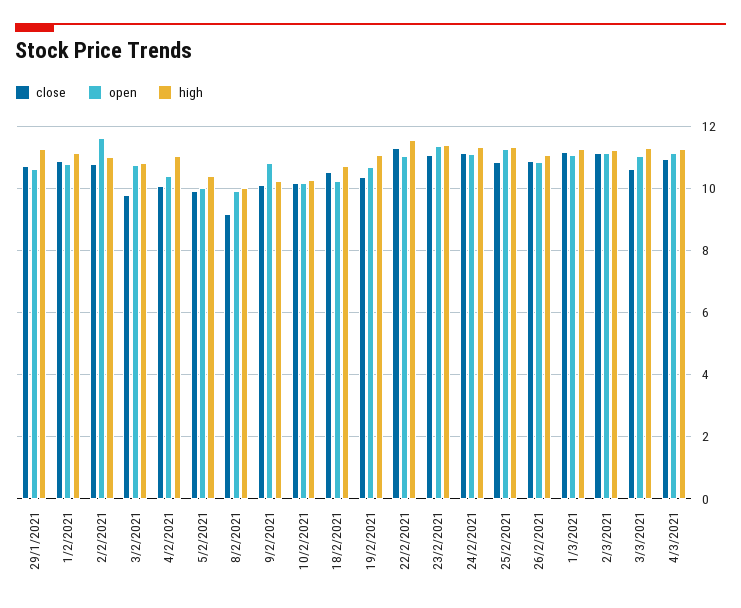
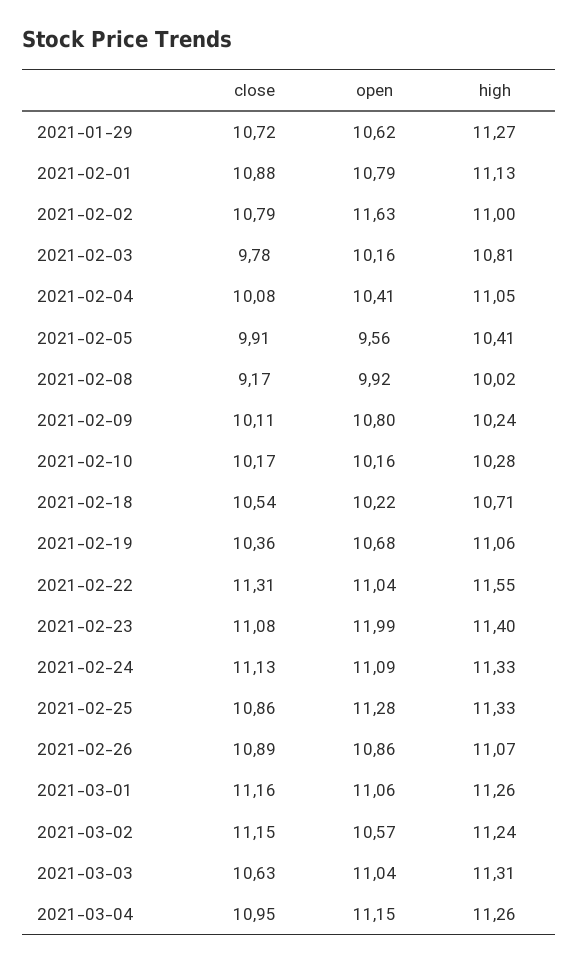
  {
    "close": {
      "29/1/2021": 10.72,
      "1/2/2021": 10.88,
      "2/2/2021": 10.79,
      "3/2/2021": 9.78,
      "4/2/2021": 10.08,
      "5/2/2021": 9.91,
      "8/2/2021": 9.17,
      "9/2/2021": 10.11,
      "10/2/2021": 10.17,
      "18/2/2021": 10.54,
      "19/2/2021": 10.36,
      "22/2/2021": 11.31,
      "23/2/2021": 11.08,
      "24/2/2021": 11.13,
      "25/2/2021": 10.86,
      "26/2/2021": 10.89,
      "1/3/2021": 11.16,
      "2/3/2021": 11.15,
      "3/3/2021": 10.63,
      "4/3/2021": 10.95
    },
    "open": {
      "29/1/2021": 10.62,
      "1/2/2021": 10.79,
      "2/2/2021": 11.63,
-     "3/2/2021": 10.8,
+     "3/2/2021": 10.16,
      "4/2/2021": 10.41,
-     "5/2/2021": 10,
+     "5/2/2021": 9.56,
      "8/2/2021": 9.92,
      "9/2/2021": 10.8,
      "10/2/2021": 10.16,
      "18/2/2021": 10.22,
      "19/2/2021": 10.68,
      "22/2/2021": 11.04,
-     "23/2/2021": 11.4,
+     "23/2/2021": 11.99,
      "24/2/2021": 11.09,
      "25/2/2021": 11.28,
      "26/2/2021": 10.86,
      "1/3/2021": 11.06,
-     "2/3/2021": 11.2,
+     "2/3/2021": 10.57,
      "3/3/2021": 11.04,
      "4/3/2021": 11.15
    },
    "high": {
      "29/1/2021": 11.27,
      "1/2/2021": 11.13,
      "2/2/2021": 11,
      "3/2/2021": 10.81,
      "4/2/2021": 11.05,
      "5/2/2021": 10.41,
      "8/2/2021": 10.02,
      "9/2/2021": 10.24,
      "10/2/2021": 10.28,
      "18/2/2021": 10.71,
      "19/2/2021": 11.06,
      "22/2/2021": 11.55,
      "23/2/2021": 11.4,
      "24/2/2021": 11.33,
      "25/2/2021": 11.33,
      "26/2/2021": 11.07,
      "1/3/2021": 11.26,
      "2/3/2021": 11.24,
      "3/3/2021": 11.31,
      "4/3/2021": 11.26
    }
  }

